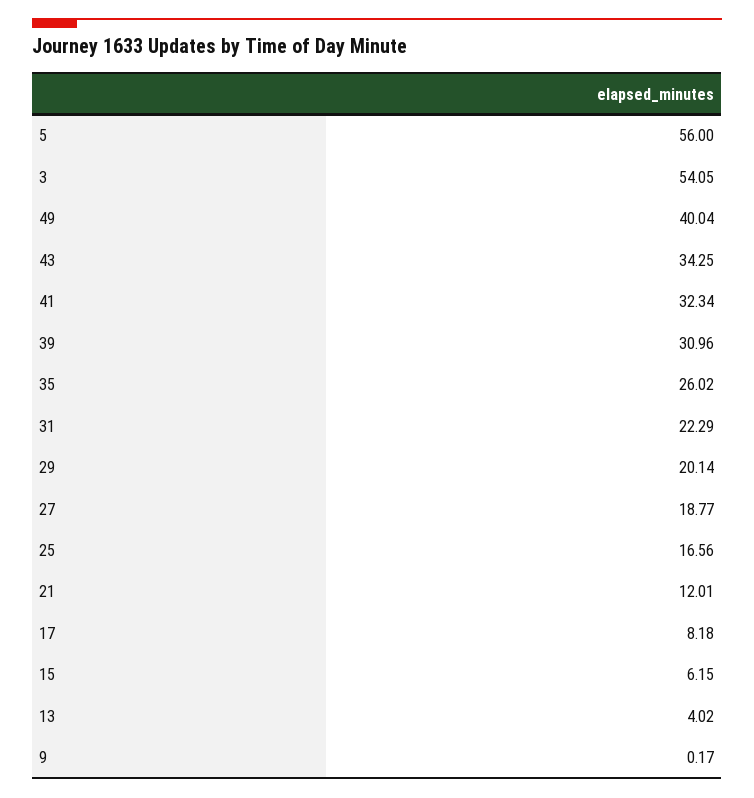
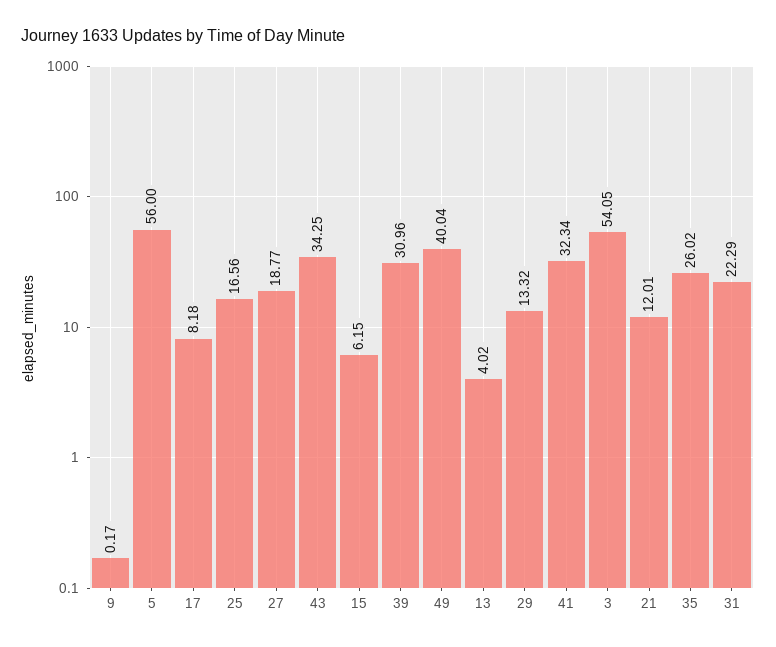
  {
    "5": 56,
    "3": 54.05,
    "49": 40.04,
    "43": 34.25,
    "41": 32.34,
    "39": 30.96,
    "35": 26.02,
    "31": 22.29,
-   "29": 20.14,
+   "29": 13.32,
    "27": 18.77,
    "25": 16.56,
    "21": 12.01,
    "17": 8.18,
    "15": 6.15,
    "13": 4.02,
    "9": 0.17
  }

